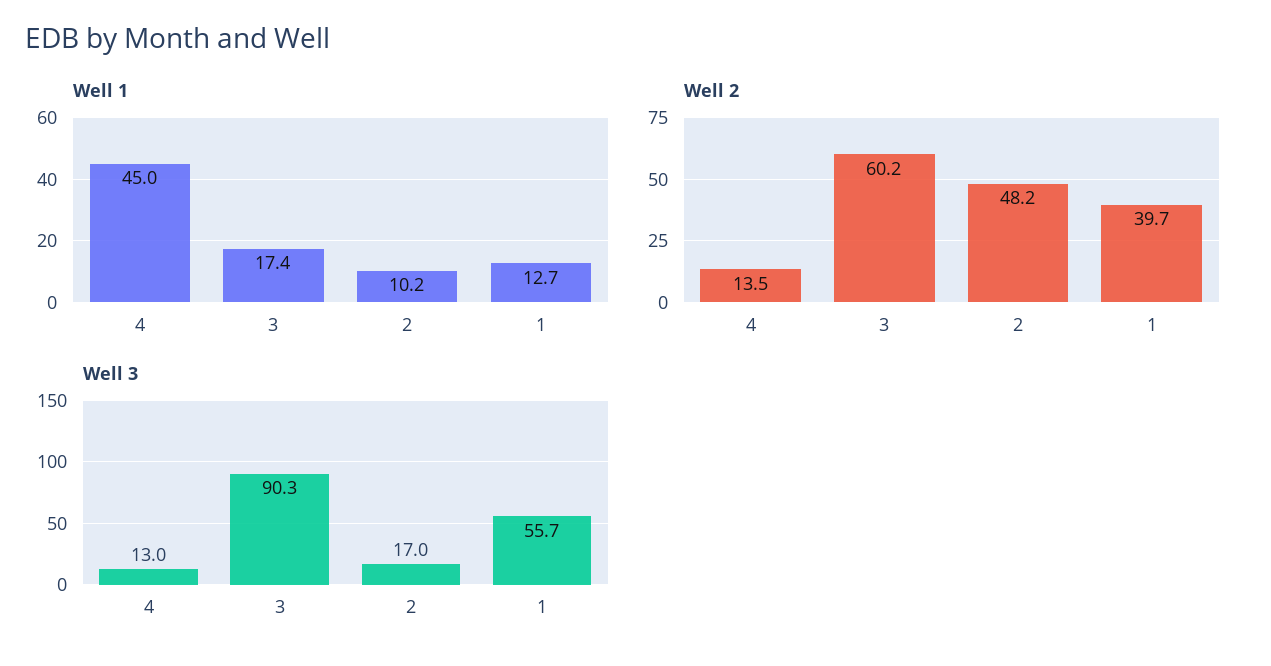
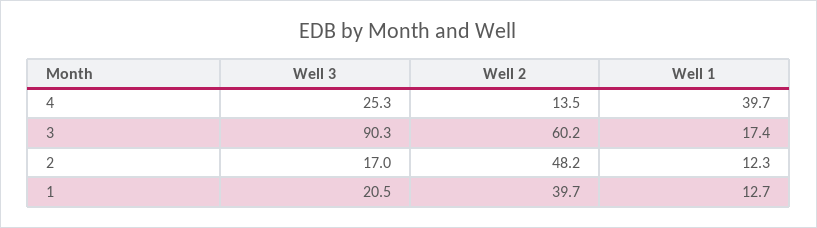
  {
    "Well 1": {
-     "4": 45,
+     "4": 39.7,
      "3": 17.4,
-     "2": 10.2,
+     "2": 12.3,
      "1": 12.7
    },
    "Well 2": {
      "4": 13.5,
      "3": 60.2,
      "2": 48.2,
      "1": 39.7
    },
    "Well 3": {
-     "4": 13,
+     "4": 25.3,
      "3": 90.3,
      "2": 17,
-     "1": 55.7
+     "1": 20.5
    }
  }

